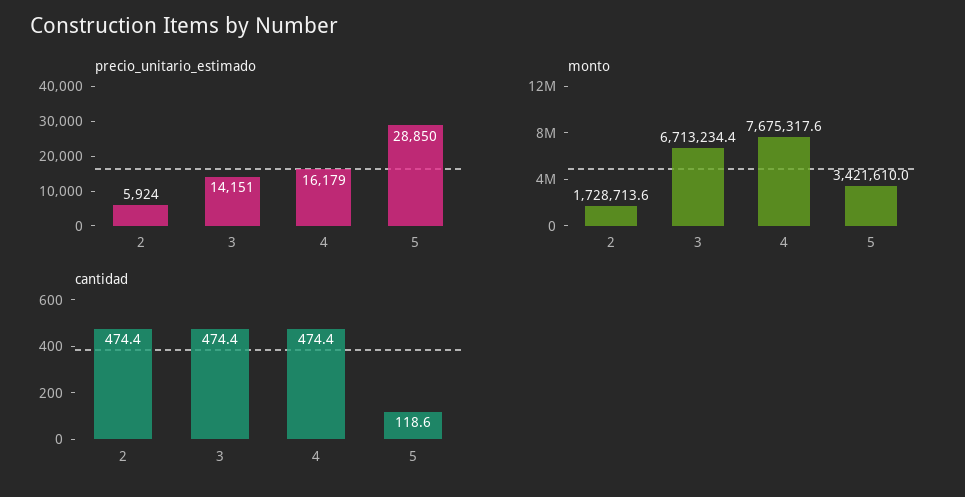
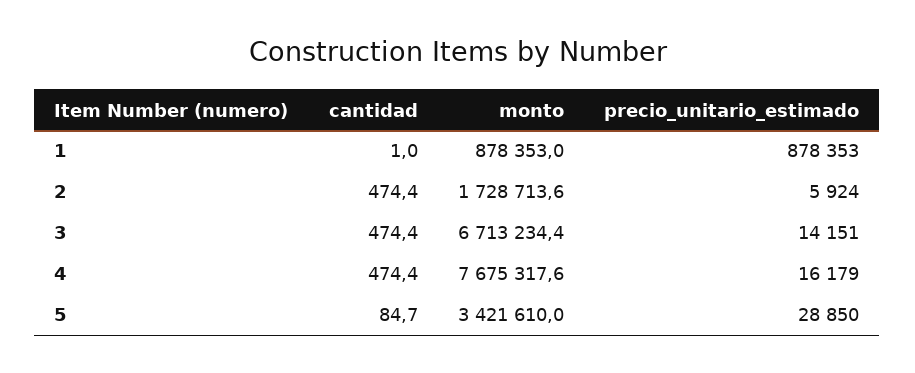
  {
    "precio_unitario_estimado": {
      "2": 5924,
      "3": 14151,
      "4": 16179,
-     "5": 28850
+     "5": 28850,
+     "1": 878353
    },
    "monto": {
      "2": 1728713.6,
      "3": 6713234.4,
      "4": 7675317.6,
-     "5": 3421610
+     "5": 3421610,
+     "1": 878353
    },
    "cantidad": {
      "2": 474.4,
      "3": 474.4,
      "4": 474.4,
-     "5": 118.6
+     "5": 84.7,
+     "1": 1
    }
  }

